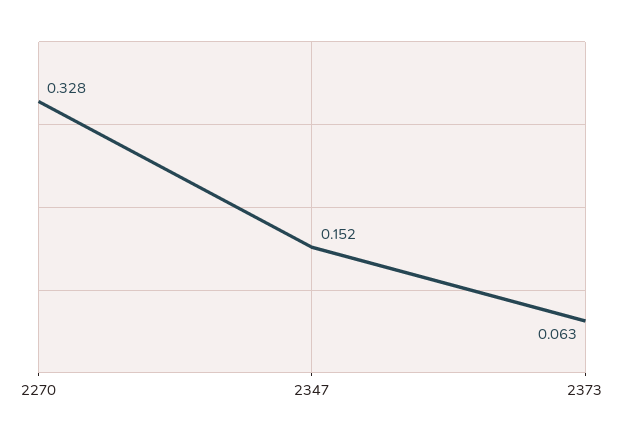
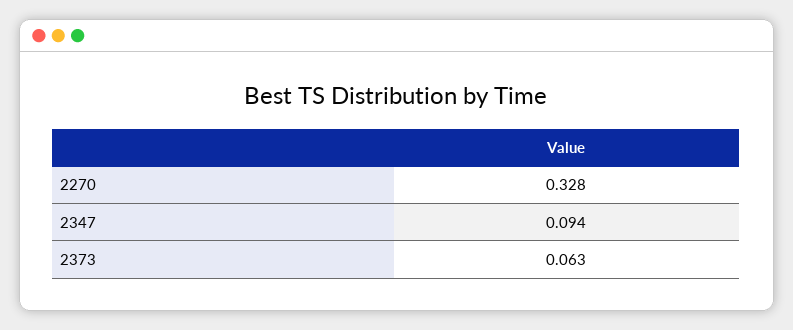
  {
    "2270": 0.328,
-   "2347": 0.152,
+   "2347": 0.094,
    "2373": 0.063
  }

